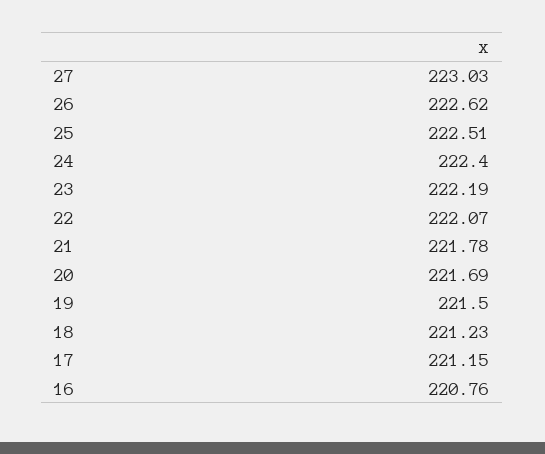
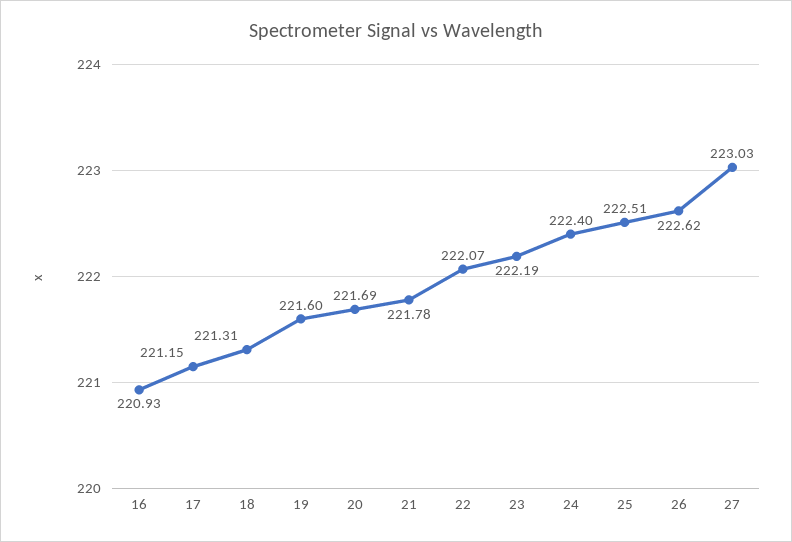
  {
    "27": 223.03,
    "26": 222.62,
    "25": 222.51,
    "24": 222.4,
    "23": 222.19,
    "22": 222.07,
    "21": 221.78,
    "20": 221.69,
-   "19": 221.5,
+   "19": 221.6,
-   "18": 221.23,
+   "18": 221.31,
    "17": 221.15,
-   "16": 220.76
+   "16": 220.93
  }

